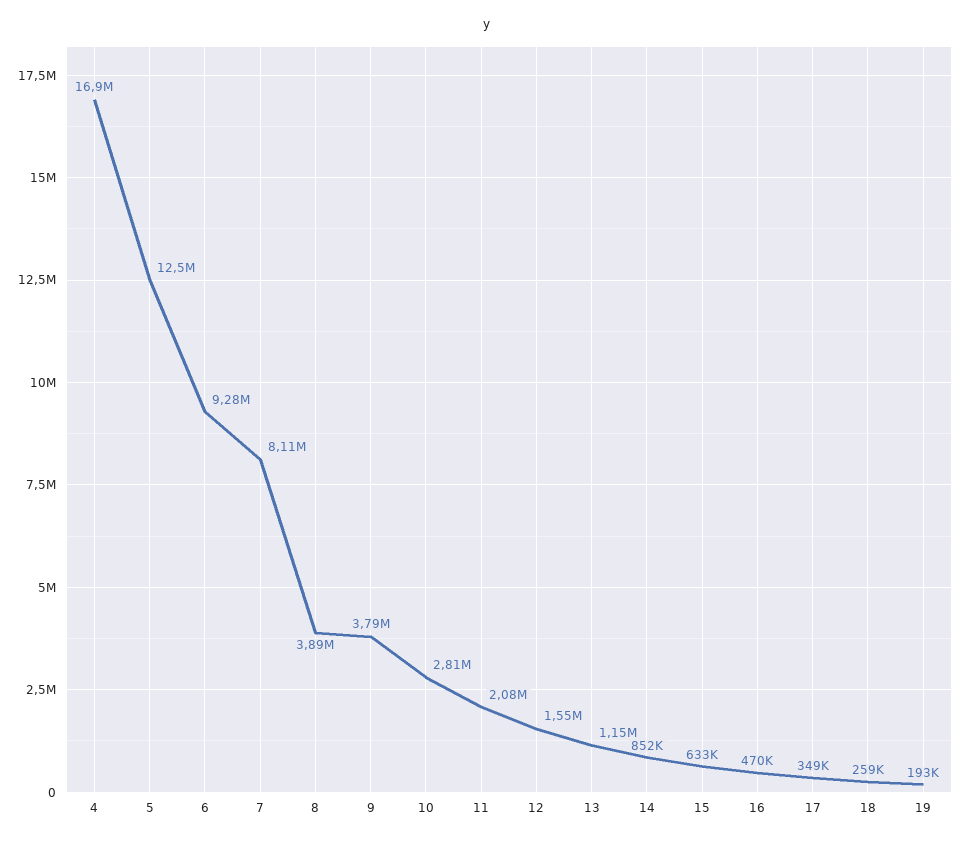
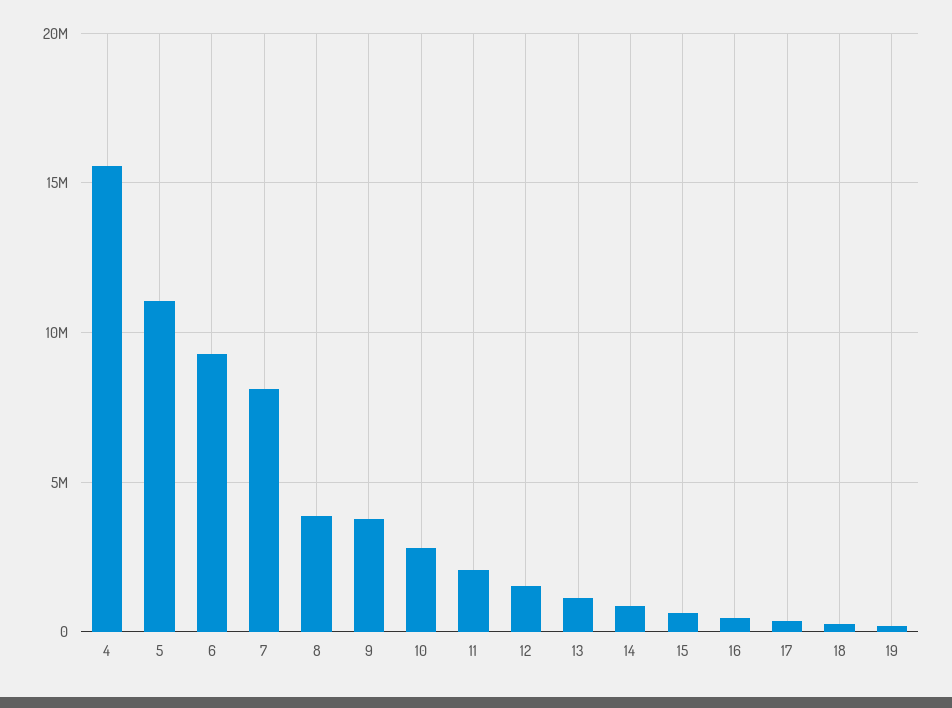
  {
-   "4": 16900000,
+   "4": 15500000,
-   "5": 12500000,
+   "5": 11000000,
    "6": 9280000,
    "7": 8110000,
    "8": 3890000,
    "9": 3790000,
    "10": 2810000,
    "11": 2080000,
    "12": 1550000,
    "13": 1150000,
    "14": 852000,
    "15": 633000,
    "16": 470000,
    "17": 349000,
    "18": 259000,
    "19": 193000
  }

